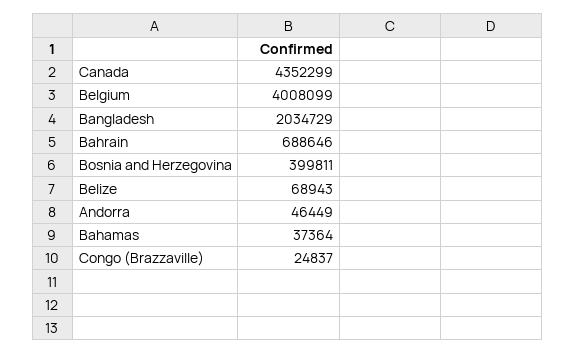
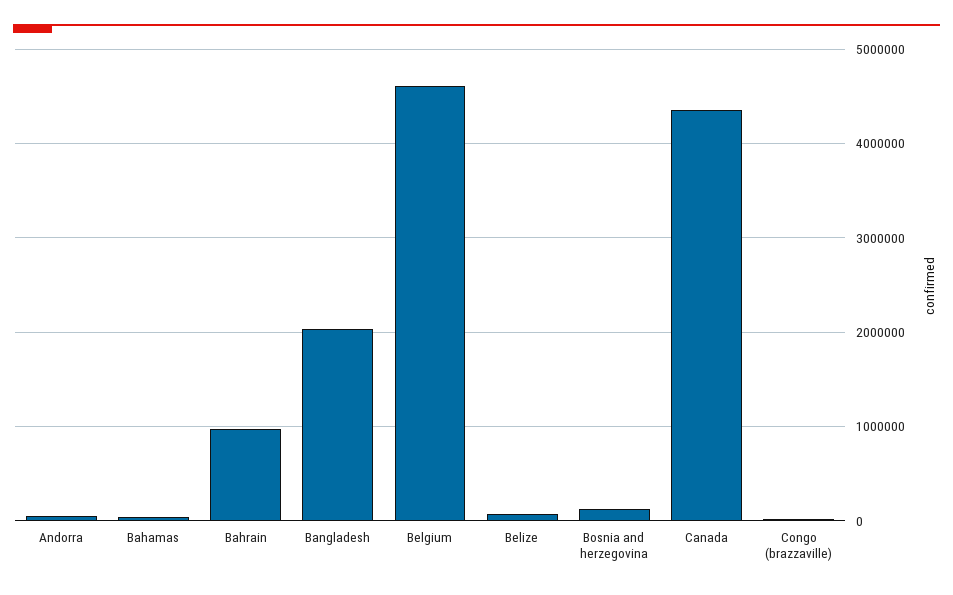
  {
    "Canada": 4352299,
-   "Belgium": 4008099,
+   "Belgium": 4600000,
    "Bangladesh": 2034729,
-   "Bahrain": 688646,
+   "Bahrain": 1000000,
-   "Bosnia and Herzegovina": 399811,
+   "Bosnia and Herzegovina": 100000,
    "Belize": 68943,
    "Andorra": 46449,
    "Bahamas": 37364,
    "Congo (Brazzaville)": 24837
  }

